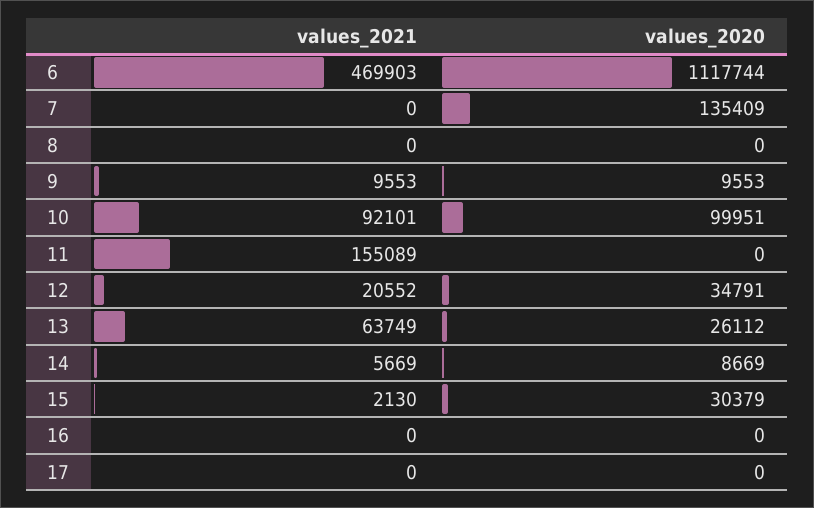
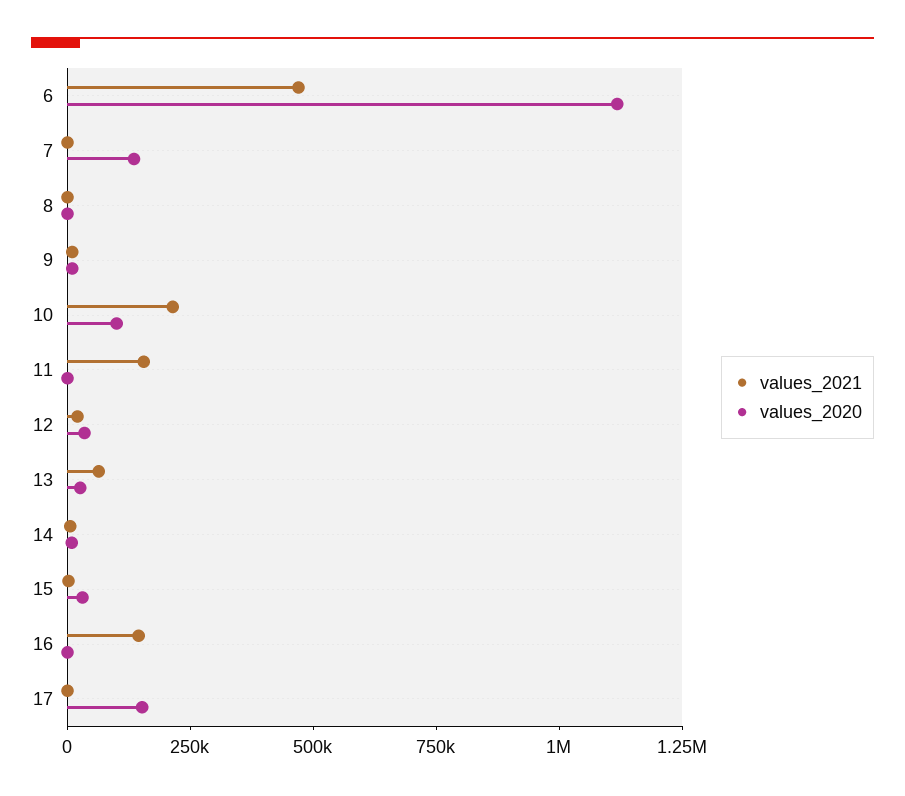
  {
    "values_2021": {
      "6": 469903,
      "7": 0,
      "8": 0,
      "9": 9553,
-     "10": 92101,
+     "10": 200000,
      "11": 155089,
      "12": 20552,
      "13": 63749,
      "14": 5669,
      "15": 2130,
-     "16": 0,
+     "16": 150000,
      "17": 0
    },
    "values_2020": {
      "6": 1117744,
      "7": 135409,
      "8": 0,
      "9": 9553,
      "10": 99951,
      "11": 0,
      "12": 34791,
      "13": 26112,
      "14": 8669,
      "15": 30379,
      "16": 0,
-     "17": 0
+     "17": 150000
    }
  }

